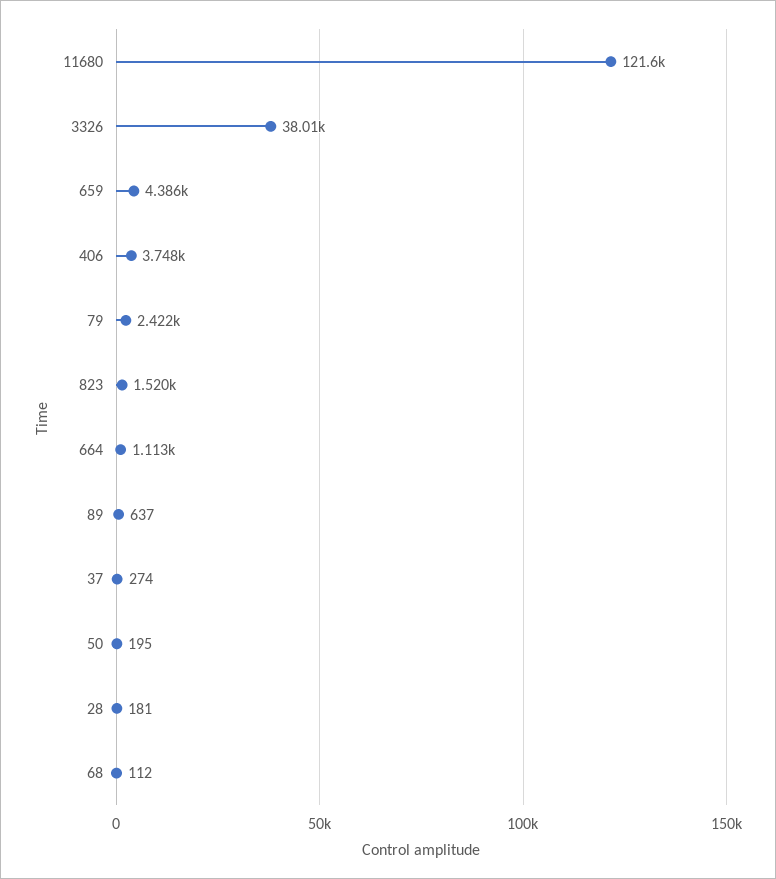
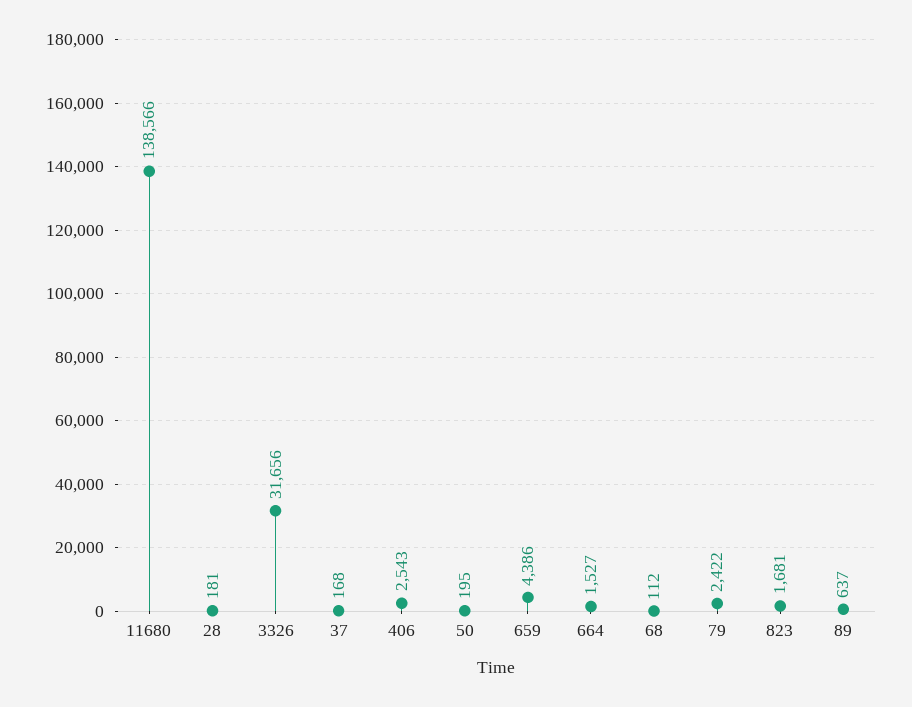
  {
-   "11680": 121600,
+   "11680": 138566,
-   "3326": 38010,
+   "3326": 31656,
    "659": 4386,
-   "406": 3748,
+   "406": 2543,
    "79": 2422,
-   "823": 1520,
+   "823": 1681,
-   "664": 1113,
+   "664": 1527,
    "89": 637,
-   "37": 274,
+   "37": 168,
    "50": 195,
    "28": 181,
    "68": 112
  }

